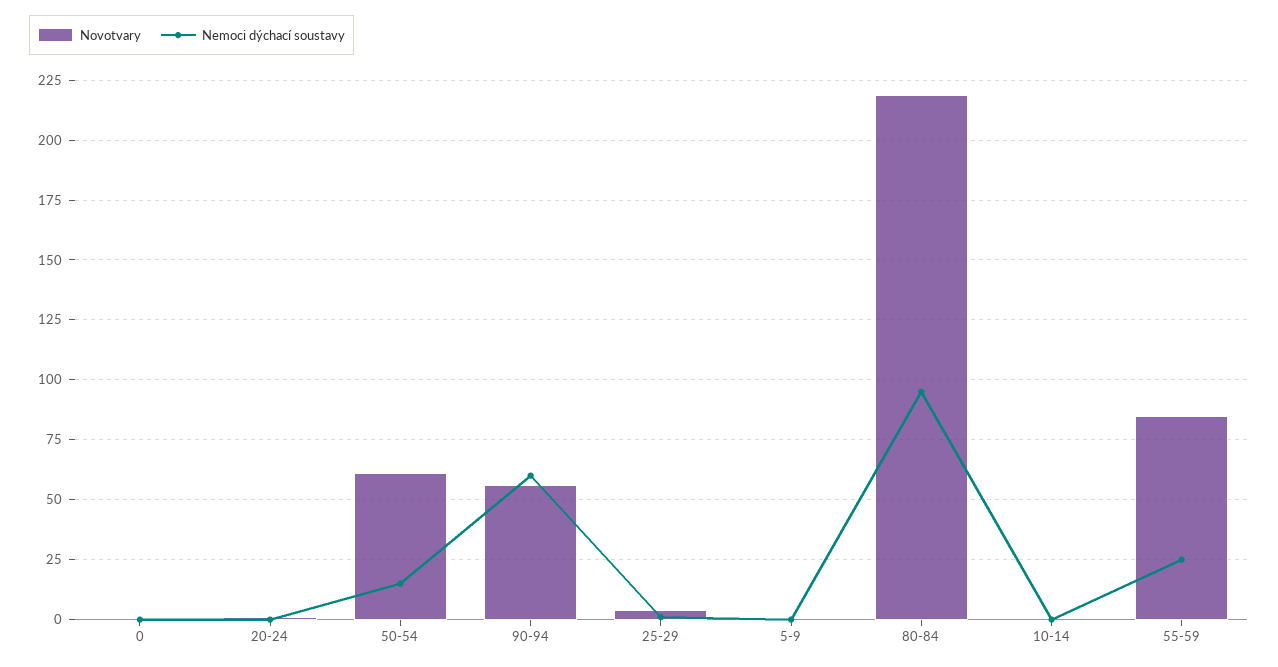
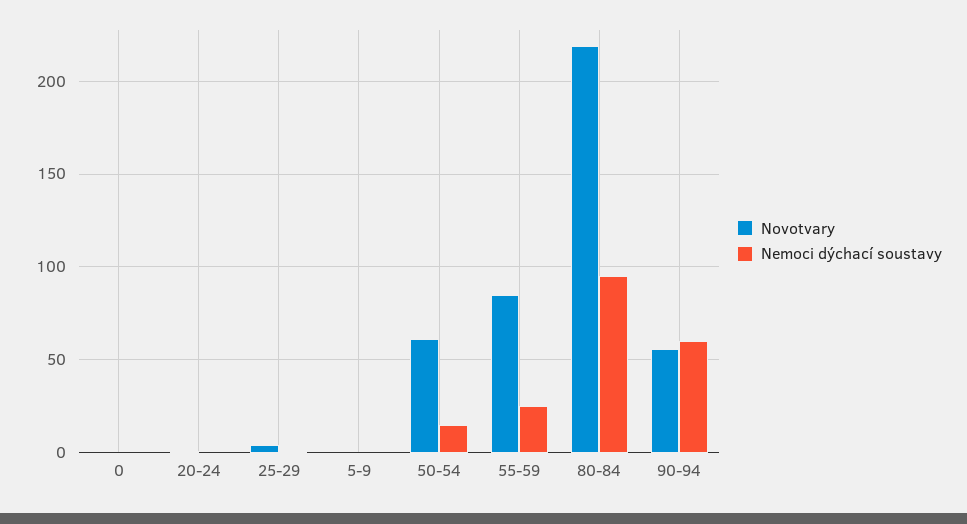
  {
    "Novotvary": {
      "0": 0,
      "20-24": 0,
      "50-54": 60,
      "90-94": 55,
      "25-29": 5,
      "5-9": 0,
      "80-84": 220,
-     "10-14": 0,
      "55-59": 85
    },
    "Nemoci dýchací soustavy": {
      "0": 0,
      "20-24": 0,
      "50-54": 15,
      "90-94": 60,
      "25-29": 0,
      "5-9": 0,
      "80-84": 95,
-     "10-14": 0,
      "55-59": 25
    }
  }

